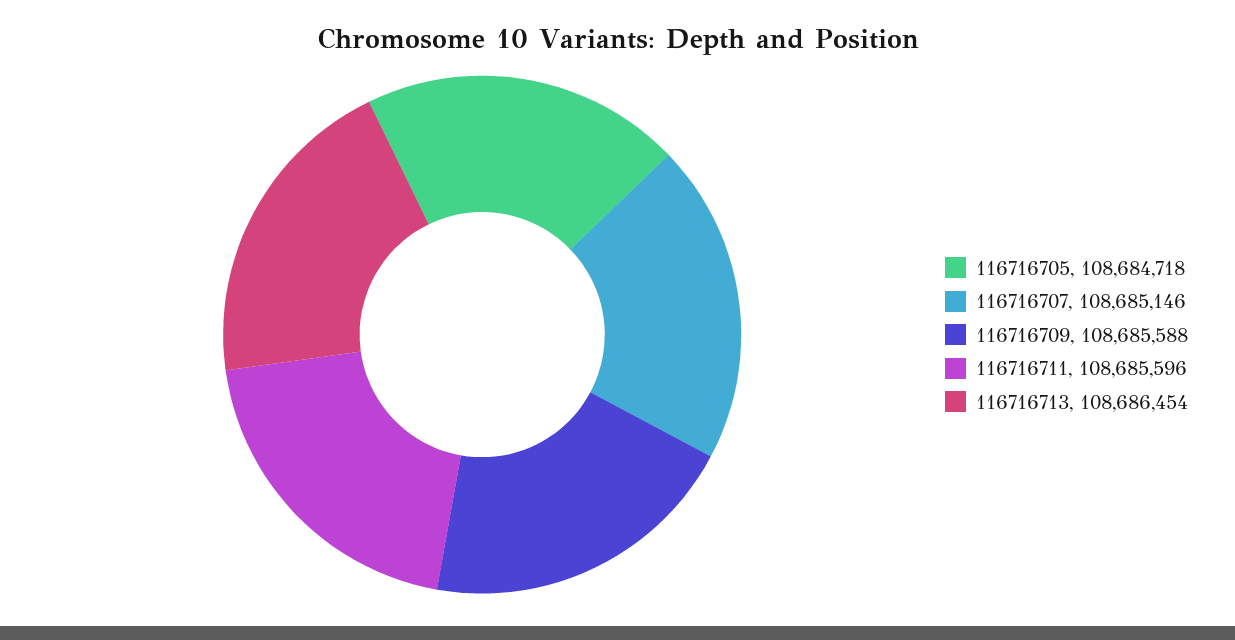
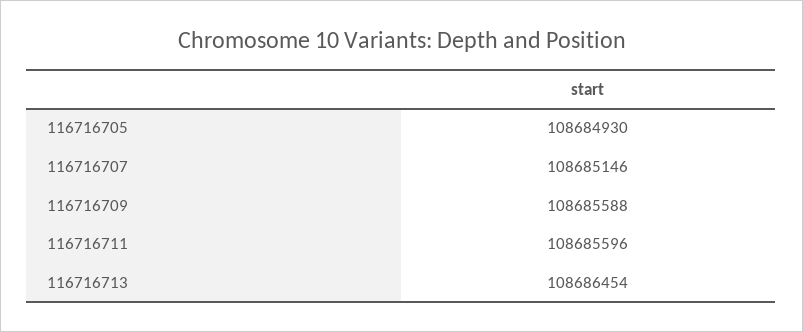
  {
-   "116716705": 108684718,
+   "116716705": 108684930,
    "116716707": 108685146,
    "116716709": 108685588,
    "116716711": 108685596,
    "116716713": 108686454
  }

